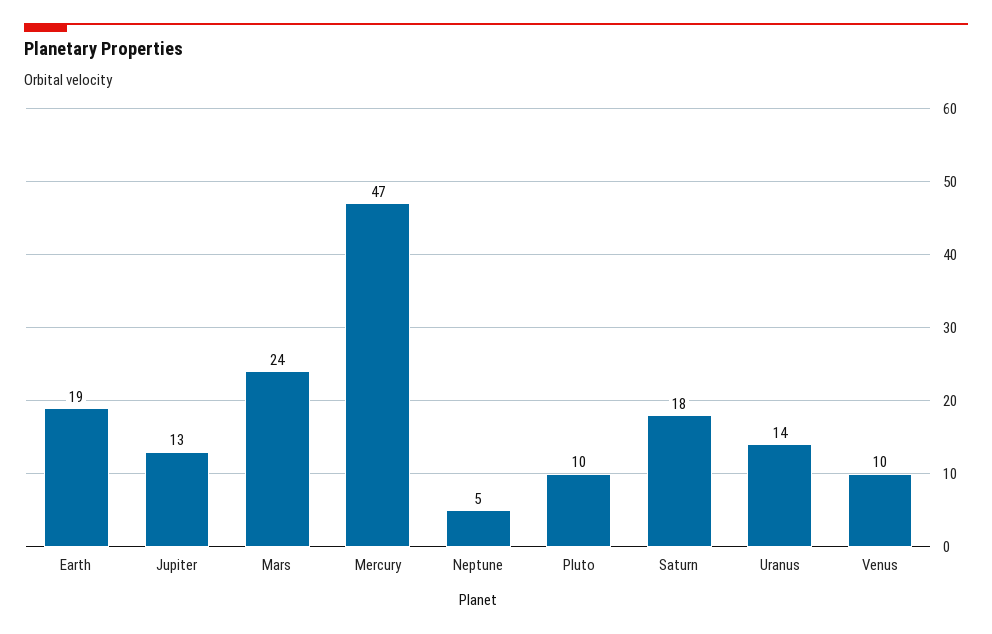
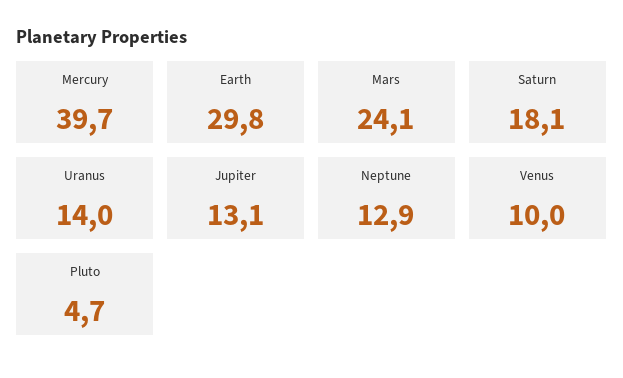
  {
-   "Earth": 19,
+   "Earth": 29.8,
    "Jupiter": 13.1,
    "Mars": 24.1,
-   "Mercury": 47,
+   "Mercury": 39.7,
-   "Neptune": 5,
+   "Neptune": 12.9,
-   "Pluto": 10,
+   "Pluto": 4.7,
    "Saturn": 18.1,
    "Uranus": 14,
    "Venus": 10
  }

